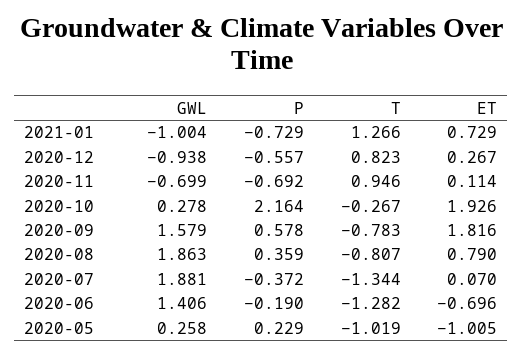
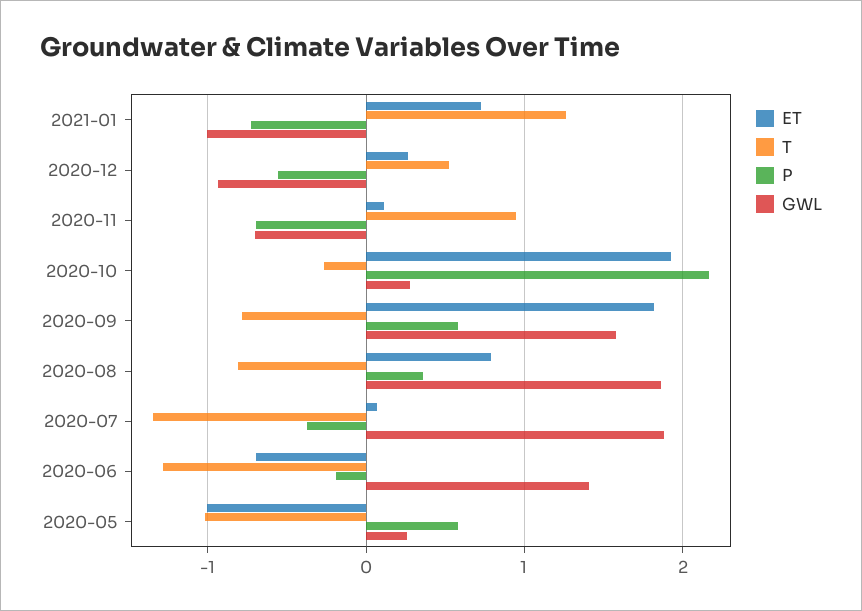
  {
    "GWL": {
      "2021-01": -1.004,
      "2020-12": -0.938,
      "2020-11": -0.699,
      "2020-10": 0.278,
      "2020-09": 1.579,
      "2020-08": 1.863,
      "2020-07": 1.881,
      "2020-06": 1.406,
      "2020-05": 0.258
    },
    "P": {
      "2021-01": -0.729,
      "2020-12": -0.557,
      "2020-11": -0.692,
      "2020-10": 2.164,
      "2020-09": 0.578,
      "2020-08": 0.359,
      "2020-07": -0.372,
      "2020-06": -0.19,
-     "2020-05": 0.229
+     "2020-05": 0.6
    },
    "T": {
      "2021-01": 1.266,
-     "2020-12": 0.823,
+     "2020-12": 0.5,
      "2020-11": 0.946,
      "2020-10": -0.267,
      "2020-09": -0.783,
      "2020-08": -0.807,
      "2020-07": -1.344,
      "2020-06": -1.282,
      "2020-05": -1.019
    },
    "ET": {
      "2021-01": 0.729,
      "2020-12": 0.267,
      "2020-11": 0.114,
      "2020-10": 1.926,
      "2020-09": 1.816,
      "2020-08": 0.79,
      "2020-07": 0.07,
      "2020-06": -0.696,
      "2020-05": -1.005
    }
  }

